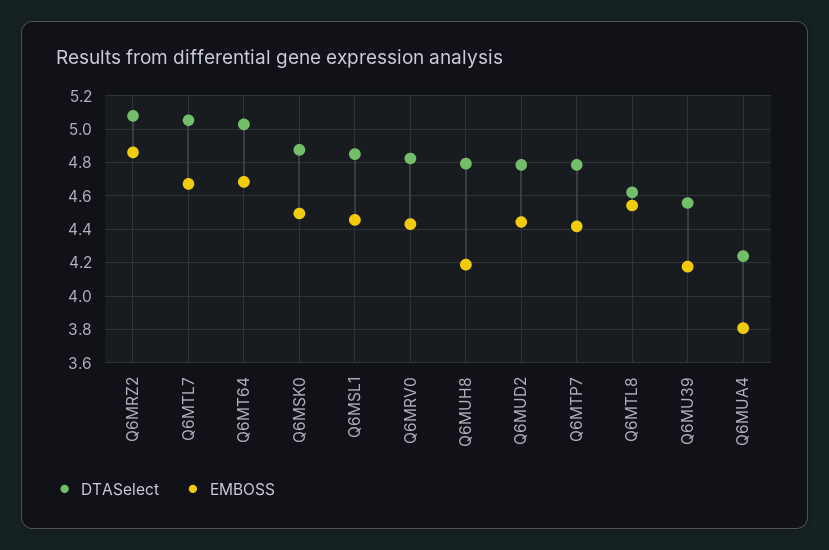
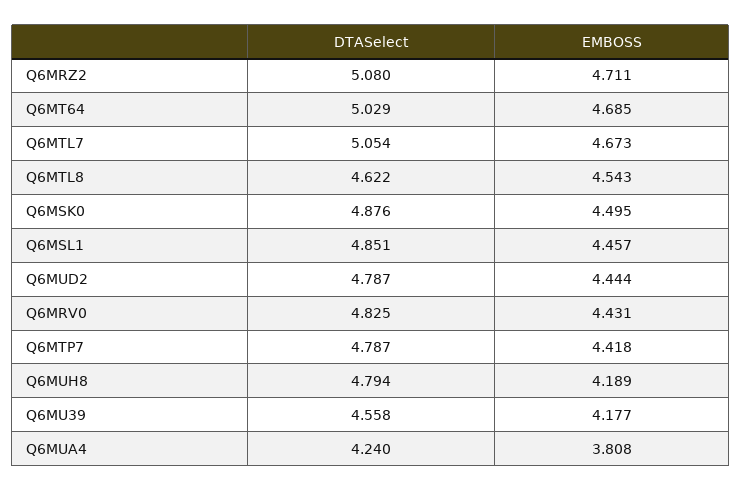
  {
    "DTASelect": {
      "Q6MRZ2": 5.08,
      "Q6MTL7": 5.054,
      "Q6MT64": 5.029,
      "Q6MSK0": 4.876,
      "Q6MSL1": 4.851,
      "Q6MRV0": 4.825,
      "Q6MUH8": 4.794,
      "Q6MUD2": 4.787,
      "Q6MTP7": 4.787,
      "Q6MTL8": 4.622,
      "Q6MU39": 4.558,
      "Q6MUA4": 4.24
    },
    "EMBOSS": {
-     "Q6MRZ2": 4.85,
+     "Q6MRZ2": 4.711,
      "Q6MTL7": 4.673,
      "Q6MT64": 4.685,
      "Q6MSK0": 4.495,
      "Q6MSL1": 4.457,
      "Q6MRV0": 4.431,
      "Q6MUH8": 4.189,
      "Q6MUD2": 4.444,
      "Q6MTP7": 4.418,
      "Q6MTL8": 4.543,
      "Q6MU39": 4.177,
      "Q6MUA4": 3.808
    }
  }

